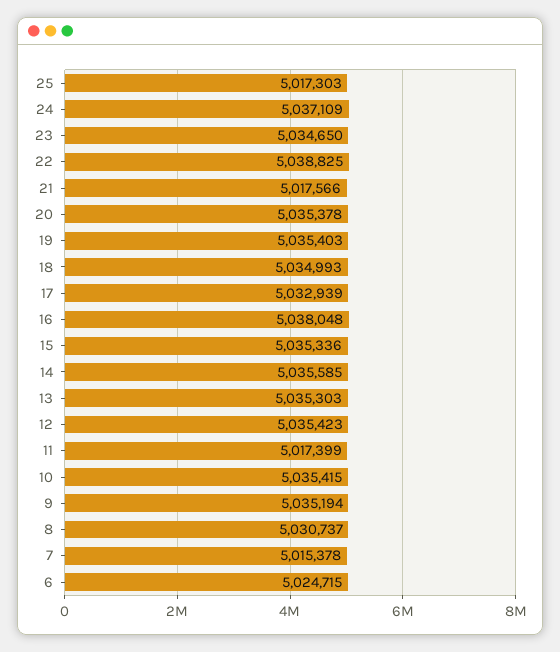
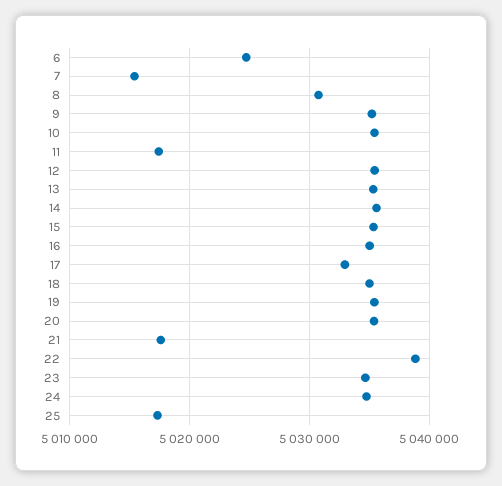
  {
    "25": 5017303,
-   "24": 5037109,
+   "24": 5035000,
    "23": 5034650,
    "22": 5038825,
    "21": 5017566,
    "20": 5035378,
    "19": 5035403,
    "18": 5034993,
    "17": 5032939,
-   "16": 5038048,
+   "16": 5035000,
    "15": 5035336,
    "14": 5035585,
    "13": 5035303,
    "12": 5035423,
    "11": 5017399,
    "10": 5035415,
    "9": 5035194,
    "8": 5030737,
    "7": 5015378,
    "6": 5024715
  }

